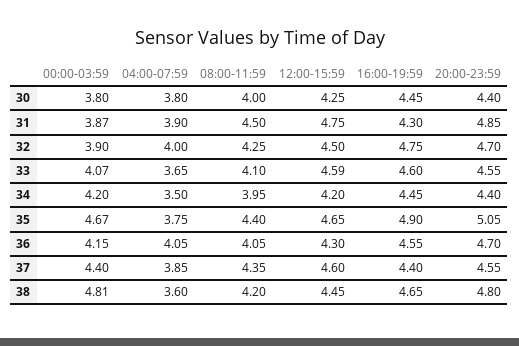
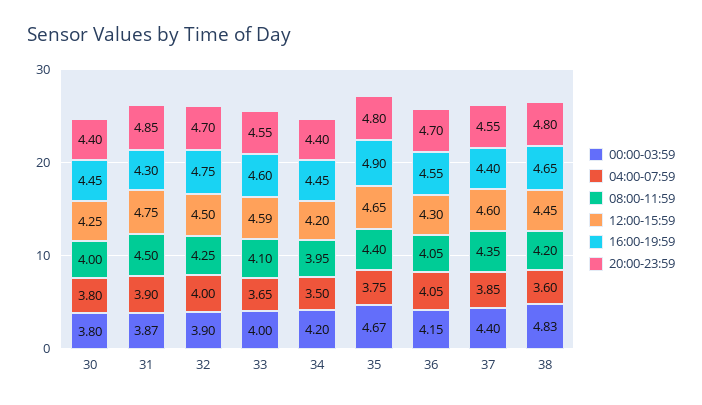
  {
    "00:00-03:59": {
      "30": 3.8,
      "31": 3.87,
      "32": 3.9,
-     "33": 4.07,
+     "33": 4,
      "34": 4.2,
      "35": 4.67,
      "36": 4.15,
      "37": 4.4,
-     "38": 4.81
+     "38": 4.83
    },
    "04:00-07:59": {
      "30": 3.8,
      "31": 3.9,
      "32": 4,
      "33": 3.65,
      "34": 3.5,
      "35": 3.75,
      "36": 4.05,
      "37": 3.85,
      "38": 3.6
    },
    "08:00-11:59": {
      "30": 4,
      "31": 4.5,
      "32": 4.25,
      "33": 4.1,
      "34": 3.95,
      "35": 4.4,
      "36": 4.05,
      "37": 4.35,
      "38": 4.2
    },
    "12:00-15:59": {
      "30": 4.25,
      "31": 4.75,
      "32": 4.5,
      "33": 4.59,
      "34": 4.2,
      "35": 4.65,
      "36": 4.3,
      "37": 4.6,
      "38": 4.45
    },
    "16:00-19:59": {
      "30": 4.45,
      "31": 4.3,
      "32": 4.75,
      "33": 4.6,
      "34": 4.45,
      "35": 4.9,
      "36": 4.55,
      "37": 4.4,
      "38": 4.65
    },
    "20:00-23:59": {
      "30": 4.4,
      "31": 4.85,
      "32": 4.7,
      "33": 4.55,
      "34": 4.4,
-     "35": 5.05,
+     "35": 4.8,
      "36": 4.7,
      "37": 4.55,
      "38": 4.8
    }
  }

